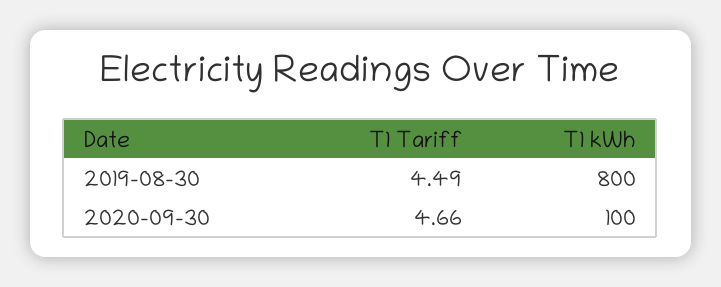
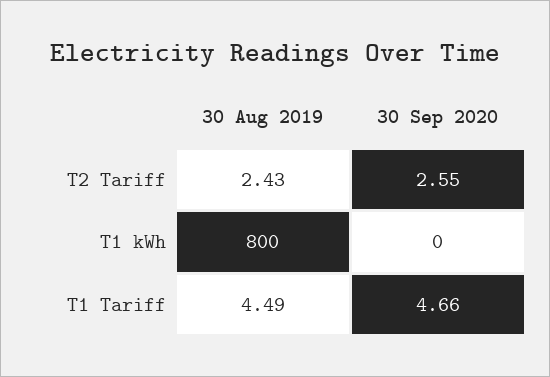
  {
    "T1 Tariff": {
      "2019-08-30": 4.49,
      "2020-09-30": 4.66
    },
    "T1 kWh": {
      "2019-08-30": 800,
-     "2020-09-30": 100
+     "2020-09-30": 0
-   }
+   },
+   "T2 Tariff": {
+     "2019-08-30": 2.43,
+     "2020-09-30": 2.55
+   }
  }

